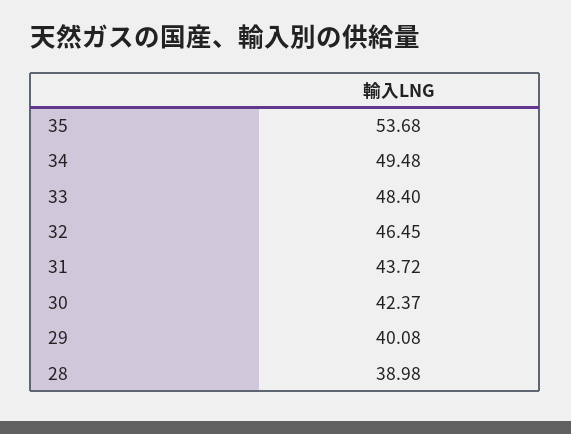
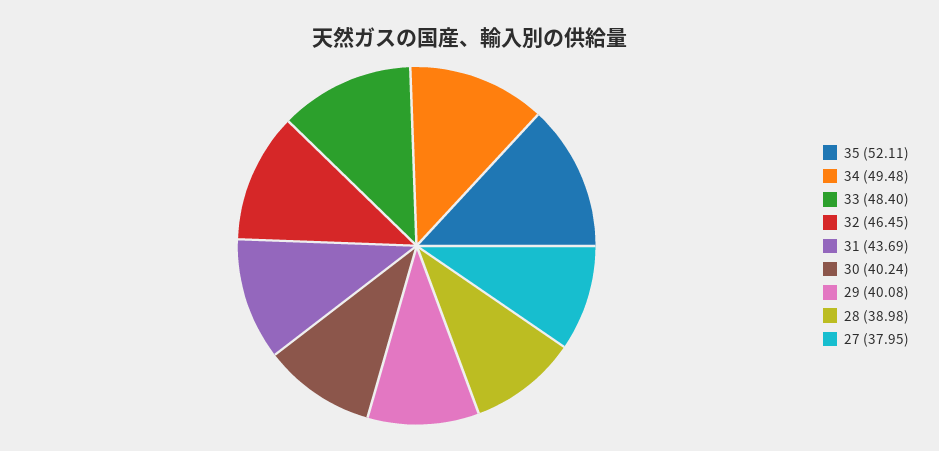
  {
-   "35": 53.68,
+   "35": 52.11,
    "34": 49.48,
    "33": 48.4,
    "32": 46.45,
-   "31": 43.72,
+   "31": 43.69,
-   "30": 42.37,
+   "30": 40.24,
    "29": 40.08,
-   "28": 38.98
+   "28": 38.98,
+   "27": 37.95
  }

